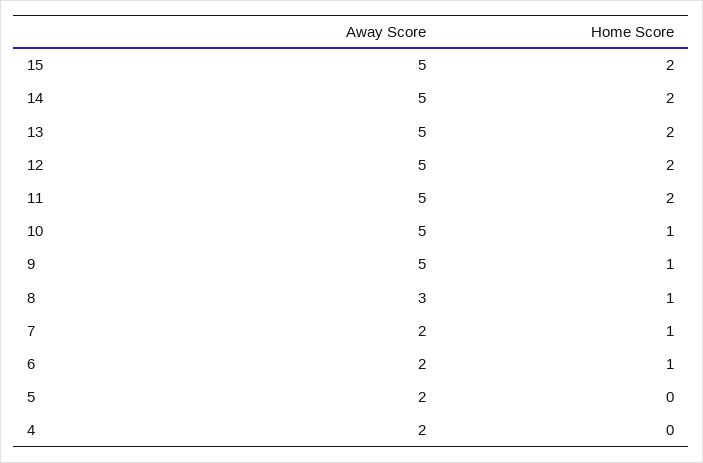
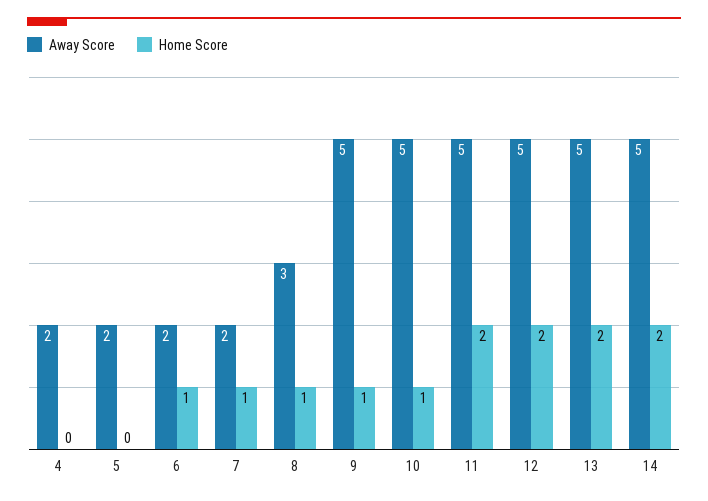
  {
    "Away Score": {
-     "15": 5,
      "14": 5,
      "13": 5,
      "12": 5,
      "11": 5,
      "10": 5,
      "9": 5,
      "8": 3,
      "7": 2,
      "6": 2,
      "5": 2,
      "4": 2
    },
    "Home Score": {
-     "15": 2,
      "14": 2,
      "13": 2,
      "12": 2,
      "11": 2,
      "10": 1,
      "9": 1,
      "8": 1,
      "7": 1,
      "6": 1,
      "5": 0,
      "4": 0
    }
  }

